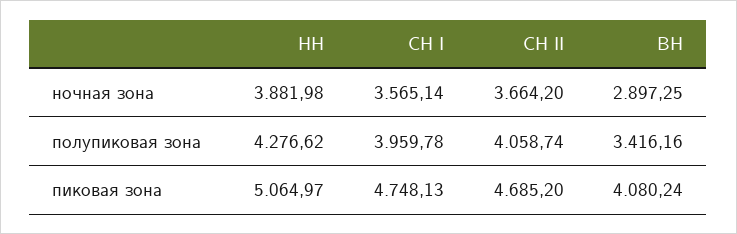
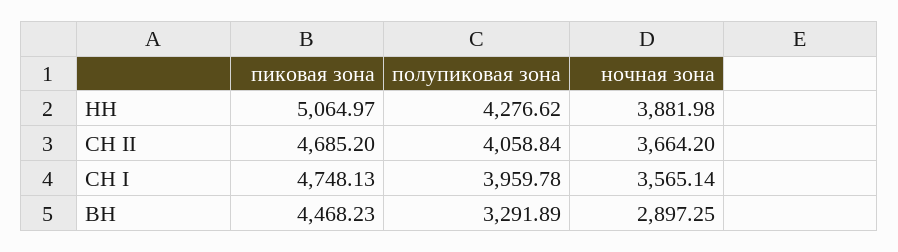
  {
    "НН": {
      "ночная зона": 3881.98,
      "полупиковая зона": 4276.62,
      "пиковая зона": 5064.97
    },
    "СН I": {
      "ночная зона": 3565.14,
      "полупиковая зона": 3959.78,
      "пиковая зона": 4748.13
    },
    "СН II": {
      "ночная зона": 3664.2,
-     "полупиковая зона": 4058.74,
+     "полупиковая зона": 4058.84,
      "пиковая зона": 4685.2
    },
    "ВН": {
      "ночная зона": 2897.25,
-     "полупиковая зона": 3416.16,
+     "полупиковая зона": 3291.89,
-     "пиковая зона": 4080.24
+     "пиковая зона": 4468.23
    }
  }

